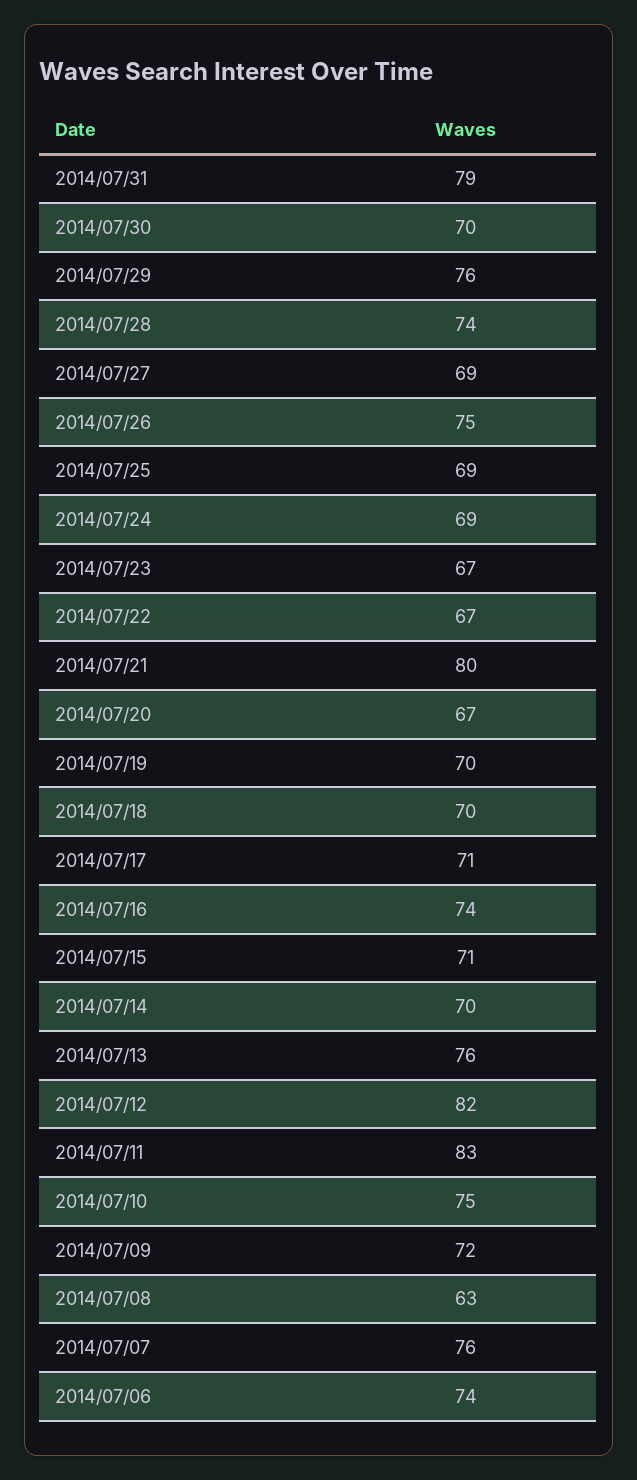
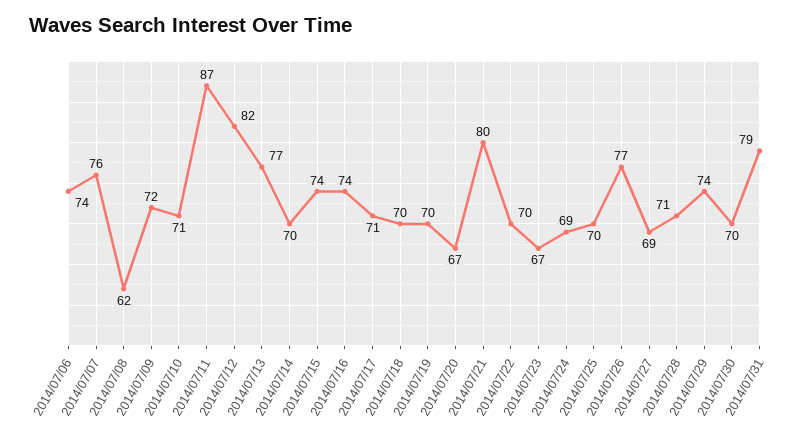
  {
    "2014/07/31": 79,
    "2014/07/30": 70,
-   "2014/07/29": 76,
+   "2014/07/29": 74,
-   "2014/07/28": 74,
+   "2014/07/28": 71,
    "2014/07/27": 69,
-   "2014/07/26": 75,
+   "2014/07/26": 77,
-   "2014/07/25": 69,
+   "2014/07/25": 70,
    "2014/07/24": 69,
    "2014/07/23": 67,
-   "2014/07/22": 67,
+   "2014/07/22": 70,
    "2014/07/21": 80,
    "2014/07/20": 67,
    "2014/07/19": 70,
    "2014/07/18": 70,
    "2014/07/17": 71,
    "2014/07/16": 74,
-   "2014/07/15": 71,
+   "2014/07/15": 74,
    "2014/07/14": 70,
-   "2014/07/13": 76,
+   "2014/07/13": 77,
    "2014/07/12": 82,
-   "2014/07/11": 83,
+   "2014/07/11": 87,
-   "2014/07/10": 75,
+   "2014/07/10": 71,
    "2014/07/09": 72,
-   "2014/07/08": 63,
+   "2014/07/08": 62,
    "2014/07/07": 76,
    "2014/07/06": 74
  }

